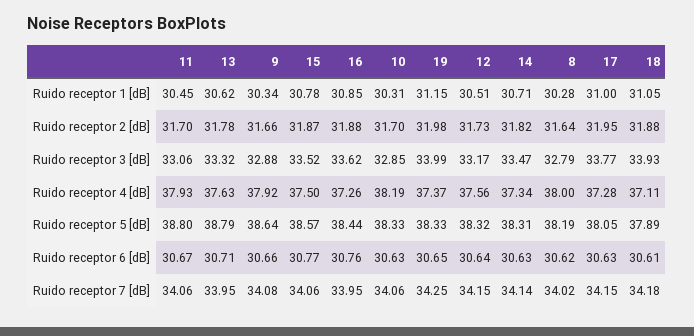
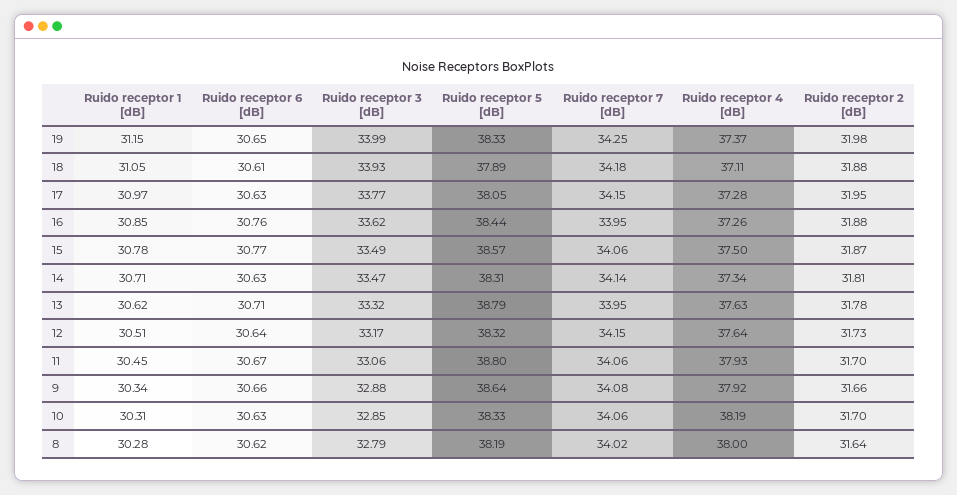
  {
    "11": {
      "Ruido receptor 1 [dB]": 30.45,
      "Ruido receptor 2 [dB]": 31.7,
      "Ruido receptor 3 [dB]": 33.06,
      "Ruido receptor 4 [dB]": 37.93,
      "Ruido receptor 5 [dB]": 38.8,
      "Ruido receptor 6 [dB]": 30.67,
      "Ruido receptor 7 [dB]": 34.06
    },
    "13": {
      "Ruido receptor 1 [dB]": 30.62,
      "Ruido receptor 2 [dB]": 31.78,
      "Ruido receptor 3 [dB]": 33.32,
      "Ruido receptor 4 [dB]": 37.63,
      "Ruido receptor 5 [dB]": 38.79,
      "Ruido receptor 6 [dB]": 30.71,
      "Ruido receptor 7 [dB]": 33.95
    },
    "9": {
      "Ruido receptor 1 [dB]": 30.34,
      "Ruido receptor 2 [dB]": 31.66,
      "Ruido receptor 3 [dB]": 32.88,
      "Ruido receptor 4 [dB]": 37.92,
      "Ruido receptor 5 [dB]": 38.64,
      "Ruido receptor 6 [dB]": 30.66,
      "Ruido receptor 7 [dB]": 34.08
    },
    "15": {
      "Ruido receptor 1 [dB]": 30.78,
      "Ruido receptor 2 [dB]": 31.87,
-     "Ruido receptor 3 [dB]": 33.52,
+     "Ruido receptor 3 [dB]": 33.49,
      "Ruido receptor 4 [dB]": 37.5,
      "Ruido receptor 5 [dB]": 38.57,
      "Ruido receptor 6 [dB]": 30.77,
      "Ruido receptor 7 [dB]": 34.06
    },
    "16": {
      "Ruido receptor 1 [dB]": 30.85,
      "Ruido receptor 2 [dB]": 31.88,
      "Ruido receptor 3 [dB]": 33.62,
      "Ruido receptor 4 [dB]": 37.26,
      "Ruido receptor 5 [dB]": 38.44,
      "Ruido receptor 6 [dB]": 30.76,
      "Ruido receptor 7 [dB]": 33.95
    },
    "10": {
      "Ruido receptor 1 [dB]": 30.31,
      "Ruido receptor 2 [dB]": 31.7,
      "Ruido receptor 3 [dB]": 32.85,
      "Ruido receptor 4 [dB]": 38.19,
      "Ruido receptor 5 [dB]": 38.33,
      "Ruido receptor 6 [dB]": 30.63,
      "Ruido receptor 7 [dB]": 34.06
    },
    "19": {
      "Ruido receptor 1 [dB]": 31.15,
      "Ruido receptor 2 [dB]": 31.98,
      "Ruido receptor 3 [dB]": 33.99,
      "Ruido receptor 4 [dB]": 37.37,
      "Ruido receptor 5 [dB]": 38.33,
      "Ruido receptor 6 [dB]": 30.65,
      "Ruido receptor 7 [dB]": 34.25
    },
    "12": {
      "Ruido receptor 1 [dB]": 30.51,
      "Ruido receptor 2 [dB]": 31.73,
      "Ruido receptor 3 [dB]": 33.17,
-     "Ruido receptor 4 [dB]": 37.56,
+     "Ruido receptor 4 [dB]": 37.64,
      "Ruido receptor 5 [dB]": 38.32,
      "Ruido receptor 6 [dB]": 30.64,
      "Ruido receptor 7 [dB]": 34.15
    },
    "14": {
      "Ruido receptor 1 [dB]": 30.71,
-     "Ruido receptor 2 [dB]": 31.82,
+     "Ruido receptor 2 [dB]": 31.81,
      "Ruido receptor 3 [dB]": 33.47,
      "Ruido receptor 4 [dB]": 37.34,
      "Ruido receptor 5 [dB]": 38.31,
      "Ruido receptor 6 [dB]": 30.63,
      "Ruido receptor 7 [dB]": 34.14
    },
    "8": {
      "Ruido receptor 1 [dB]": 30.28,
      "Ruido receptor 2 [dB]": 31.64,
      "Ruido receptor 3 [dB]": 32.79,
      "Ruido receptor 4 [dB]": 38,
      "Ruido receptor 5 [dB]": 38.19,
      "Ruido receptor 6 [dB]": 30.62,
      "Ruido receptor 7 [dB]": 34.02
    },
    "17": {
-     "Ruido receptor 1 [dB]": 31,
+     "Ruido receptor 1 [dB]": 30.97,
      "Ruido receptor 2 [dB]": 31.95,
      "Ruido receptor 3 [dB]": 33.77,
      "Ruido receptor 4 [dB]": 37.28,
      "Ruido receptor 5 [dB]": 38.05,
      "Ruido receptor 6 [dB]": 30.63,
      "Ruido receptor 7 [dB]": 34.15
    },
    "18": {
      "Ruido receptor 1 [dB]": 31.05,
      "Ruido receptor 2 [dB]": 31.88,
      "Ruido receptor 3 [dB]": 33.93,
      "Ruido receptor 4 [dB]": 37.11,
      "Ruido receptor 5 [dB]": 37.89,
      "Ruido receptor 6 [dB]": 30.61,
      "Ruido receptor 7 [dB]": 34.18
    }
  }

